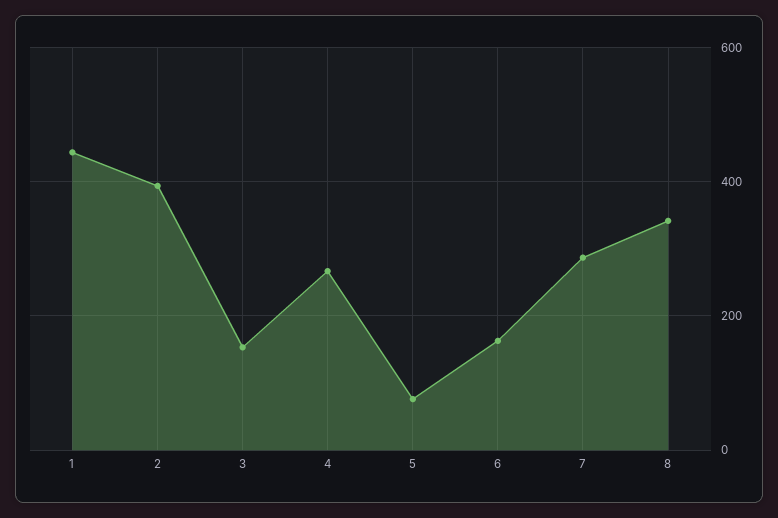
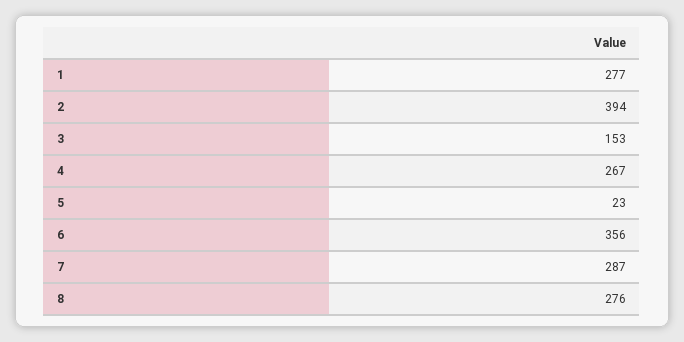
  {
-   "1": 440,
+   "1": 277,
    "2": 394,
    "3": 153,
    "4": 267,
-   "5": 80,
+   "5": 23,
-   "6": 160,
+   "6": 356,
    "7": 287,
-   "8": 340
+   "8": 276
  }

